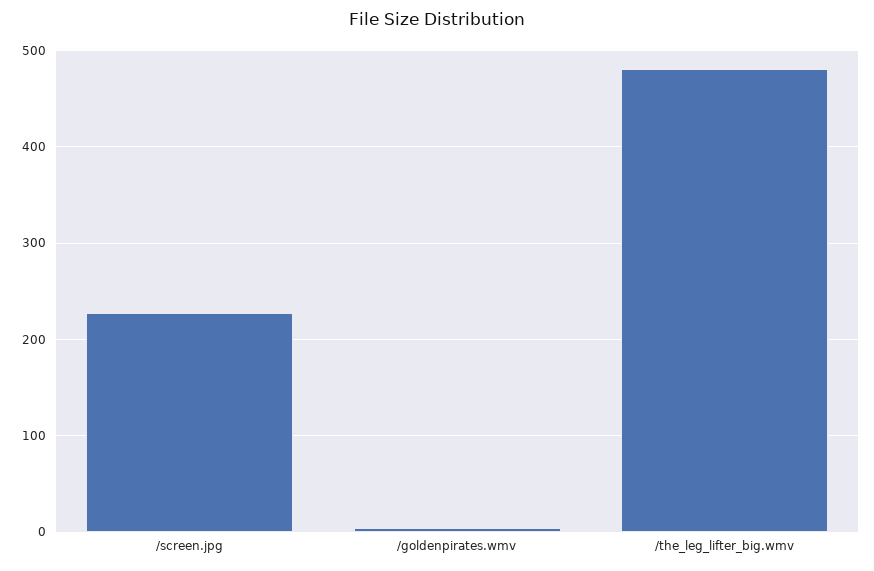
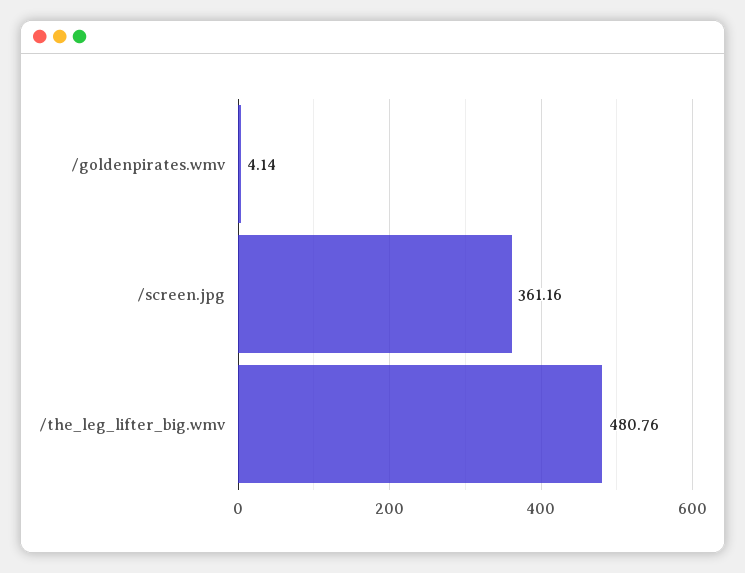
  {
-   "/screen.jpg": 230,
+   "/screen.jpg": 361.16,
    "/goldenpirates.wmv": 4.14,
    "/the_leg_lifter_big.wmv": 480.76
  }

